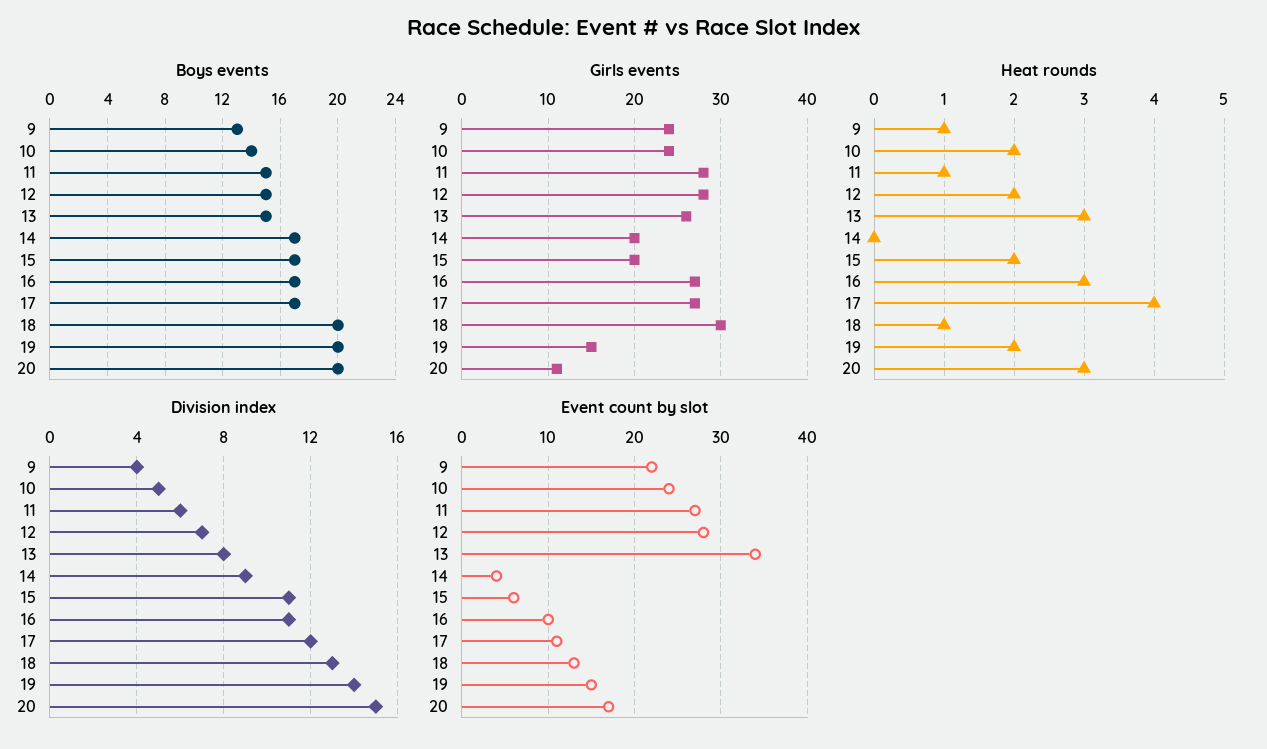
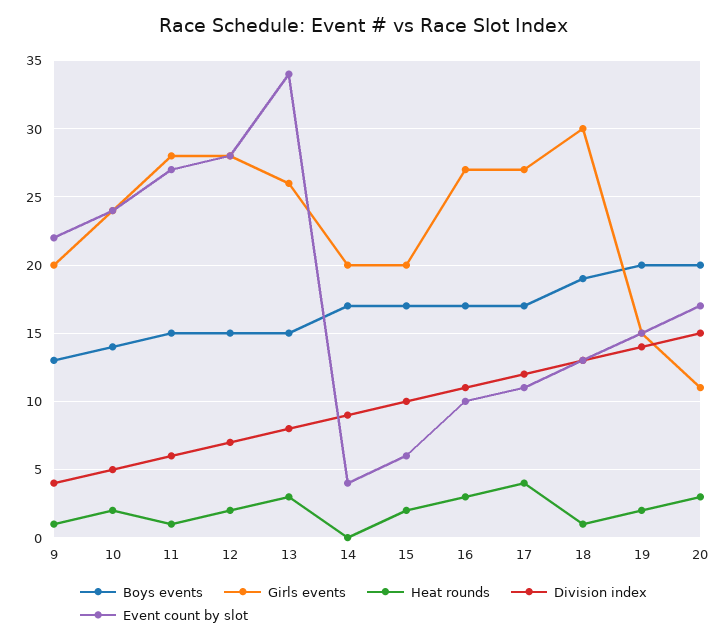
  {
    "Boys events": {
      "9": 13,
      "10": 14,
      "11": 15,
      "12": 15,
      "13": 15,
      "14": 17,
      "15": 17,
      "16": 17,
      "17": 17,
-     "18": 20,
+     "18": 19,
      "19": 20,
      "20": 20
    },
    "Girls events": {
-     "9": 24,
+     "9": 20,
      "10": 24,
      "11": 28,
      "12": 28,
      "13": 26,
      "14": 20,
      "15": 20,
      "16": 27,
      "17": 27,
      "18": 30,
      "19": 15,
      "20": 11
    },
    "Heat rounds": {
      "9": 1,
      "10": 2,
      "11": 1,
      "12": 2,
      "13": 3,
      "14": 0,
      "15": 2,
      "16": 3,
      "17": 4,
      "18": 1,
      "19": 2,
      "20": 3
    },
    "Division index": {
      "9": 4,
      "10": 5,
      "11": 6,
      "12": 7,
      "13": 8,
      "14": 9,
-     "15": 11,
+     "15": 10,
      "16": 11,
      "17": 12,
      "18": 13,
      "19": 14,
      "20": 15
    },
    "Event count by slot": {
      "9": 22,
      "10": 24,
      "11": 27,
      "12": 28,
      "13": 34,
      "14": 4,
      "15": 6,
      "16": 10,
      "17": 11,
      "18": 13,
      "19": 15,
      "20": 17
    }
  }

